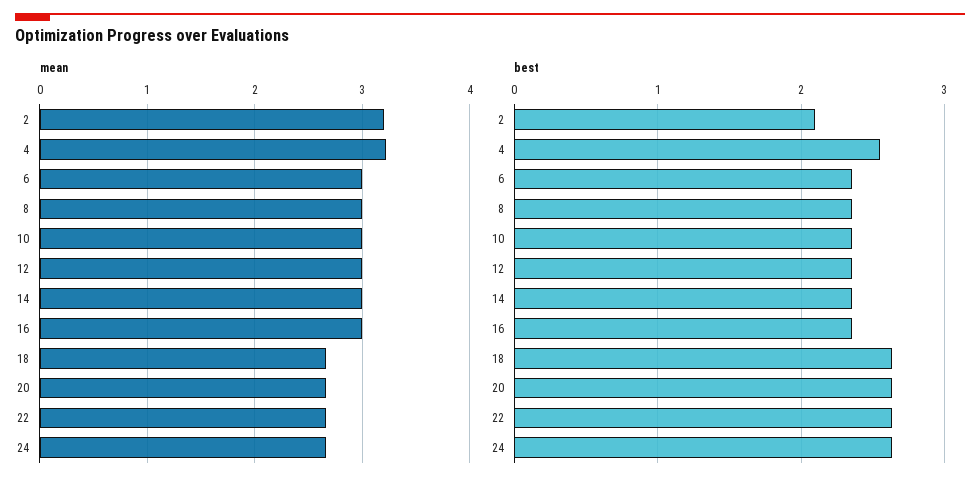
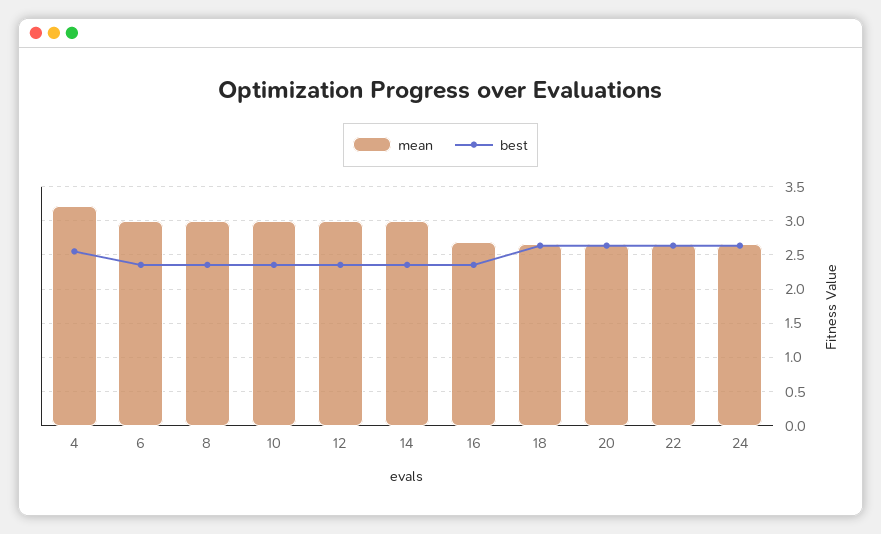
  {
    "mean": {
-     "2": 3.2,
      "4": 3.2,
      "6": 3,
      "8": 3,
      "10": 3,
      "12": 3,
      "14": 3,
-     "16": 3,
+     "16": 2.7,
      "18": 2.7,
      "20": 2.7,
      "22": 2.7,
      "24": 2.7
    },
    "best": {
-     "2": 2.1,
      "4": 2.6,
      "6": 2.4,
      "8": 2.4,
      "10": 2.4,
      "12": 2.4,
      "14": 2.4,
      "16": 2.4,
      "18": 2.6,
      "20": 2.6,
      "22": 2.6,
      "24": 2.6
    }
  }

